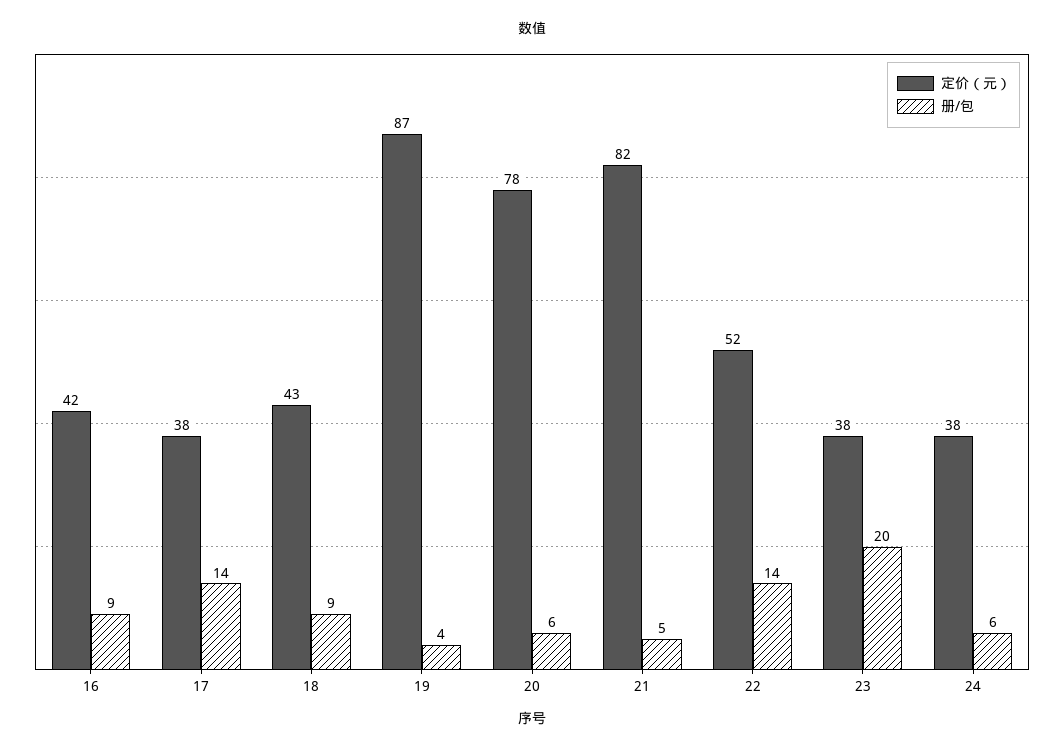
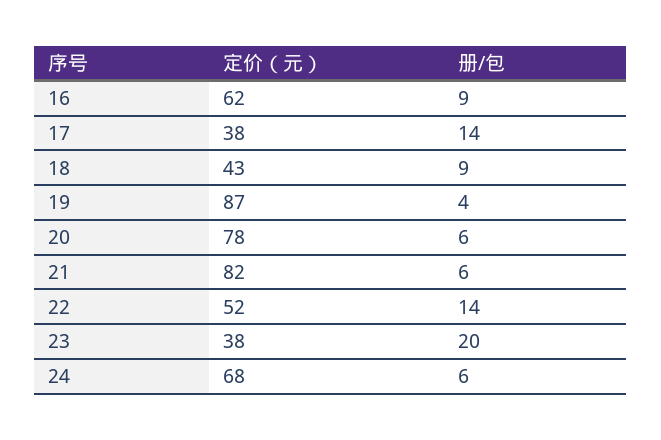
  {
    "定价（元）": {
-     "16": 42,
+     "16": 62,
      "17": 38,
      "18": 43,
      "19": 87,
      "20": 78,
      "21": 82,
      "22": 52,
      "23": 38,
-     "24": 38
+     "24": 68
    },
    "册/包": {
      "16": 9,
      "17": 14,
      "18": 9,
      "19": 4,
      "20": 6,
-     "21": 5,
+     "21": 6,
      "22": 14,
      "23": 20,
      "24": 6
    }
  }

